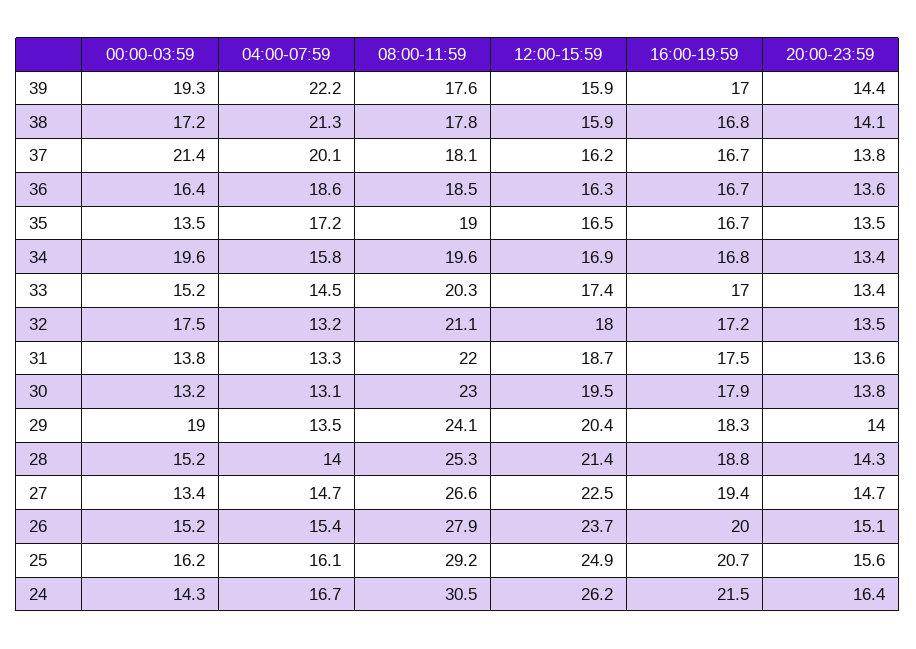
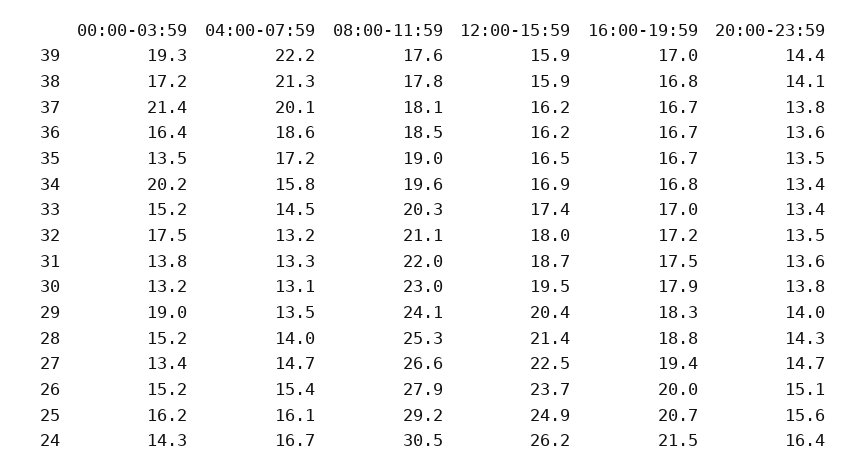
  {
    "00:00-03:59": {
      "39": 19.3,
      "38": 17.2,
      "37": 21.4,
      "36": 16.4,
      "35": 13.5,
-     "34": 19.6,
+     "34": 20.2,
      "33": 15.2,
      "32": 17.5,
      "31": 13.8,
      "30": 13.2,
      "29": 19,
      "28": 15.2,
      "27": 13.4,
      "26": 15.2,
      "25": 16.2,
      "24": 14.3
    },
    "04:00-07:59": {
      "39": 22.2,
      "38": 21.3,
      "37": 20.1,
      "36": 18.6,
      "35": 17.2,
      "34": 15.8,
      "33": 14.5,
      "32": 13.2,
      "31": 13.3,
      "30": 13.1,
      "29": 13.5,
      "28": 14,
      "27": 14.7,
      "26": 15.4,
      "25": 16.1,
      "24": 16.7
    },
    "08:00-11:59": {
      "39": 17.6,
      "38": 17.8,
      "37": 18.1,
      "36": 18.5,
      "35": 19,
      "34": 19.6,
      "33": 20.3,
      "32": 21.1,
      "31": 22,
      "30": 23,
      "29": 24.1,
      "28": 25.3,
      "27": 26.6,
      "26": 27.9,
      "25": 29.2,
      "24": 30.5
    },
    "12:00-15:59": {
      "39": 15.9,
      "38": 15.9,
      "37": 16.2,
-     "36": 16.3,
+     "36": 16.2,
      "35": 16.5,
      "34": 16.9,
      "33": 17.4,
      "32": 18,
      "31": 18.7,
      "30": 19.5,
      "29": 20.4,
      "28": 21.4,
      "27": 22.5,
      "26": 23.7,
      "25": 24.9,
      "24": 26.2
    },
    "16:00-19:59": {
      "39": 17,
      "38": 16.8,
      "37": 16.7,
      "36": 16.7,
      "35": 16.7,
      "34": 16.8,
      "33": 17,
      "32": 17.2,
      "31": 17.5,
      "30": 17.9,
      "29": 18.3,
      "28": 18.8,
      "27": 19.4,
      "26": 20,
      "25": 20.7,
      "24": 21.5
    },
    "20:00-23:59": {
      "39": 14.4,
      "38": 14.1,
      "37": 13.8,
      "36": 13.6,
      "35": 13.5,
      "34": 13.4,
      "33": 13.4,
      "32": 13.5,
      "31": 13.6,
      "30": 13.8,
      "29": 14,
      "28": 14.3,
      "27": 14.7,
      "26": 15.1,
      "25": 15.6,
      "24": 16.4
    }
  }

